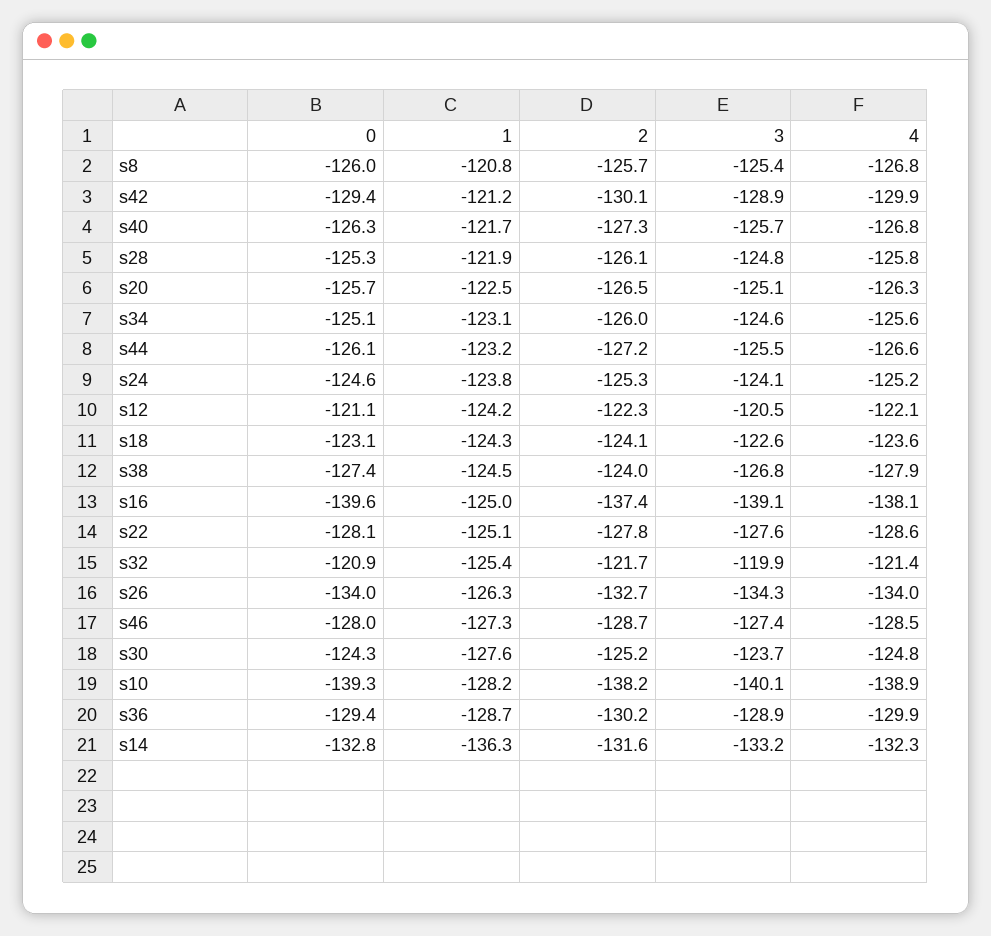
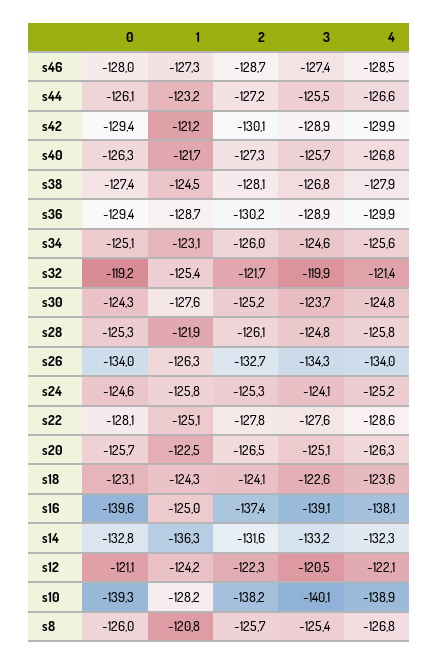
  {
    "0": {
      "s8": -126,
      "s42": -129.4,
      "s40": -126.3,
      "s28": -125.3,
      "s20": -125.7,
      "s34": -125.1,
      "s44": -126.1,
      "s24": -124.6,
      "s12": -121.1,
      "s18": -123.1,
      "s38": -127.4,
      "s16": -139.6,
      "s22": -128.1,
-     "s32": -120.9,
+     "s32": -119.2,
      "s26": -134,
      "s46": -128,
      "s30": -124.3,
      "s10": -139.3,
      "s36": -129.4,
      "s14": -132.8
    },
    "1": {
      "s8": -120.8,
      "s42": -121.2,
      "s40": -121.7,
      "s28": -121.9,
      "s20": -122.5,
      "s34": -123.1,
      "s44": -123.2,
-     "s24": -123.8,
+     "s24": -125.8,
      "s12": -124.2,
      "s18": -124.3,
      "s38": -124.5,
      "s16": -125,
      "s22": -125.1,
      "s32": -125.4,
      "s26": -126.3,
      "s46": -127.3,
      "s30": -127.6,
      "s10": -128.2,
      "s36": -128.7,
      "s14": -136.3
    },
    "2": {
      "s8": -125.7,
      "s42": -130.1,
      "s40": -127.3,
      "s28": -126.1,
      "s20": -126.5,
      "s34": -126,
      "s44": -127.2,
      "s24": -125.3,
      "s12": -122.3,
      "s18": -124.1,
-     "s38": -124,
+     "s38": -128.1,
      "s16": -137.4,
      "s22": -127.8,
      "s32": -121.7,
      "s26": -132.7,
      "s46": -128.7,
      "s30": -125.2,
      "s10": -138.2,
      "s36": -130.2,
      "s14": -131.6
    },
    "3": {
      "s8": -125.4,
      "s42": -128.9,
      "s40": -125.7,
      "s28": -124.8,
      "s20": -125.1,
      "s34": -124.6,
      "s44": -125.5,
      "s24": -124.1,
      "s12": -120.5,
      "s18": -122.6,
      "s38": -126.8,
      "s16": -139.1,
      "s22": -127.6,
      "s32": -119.9,
      "s26": -134.3,
      "s46": -127.4,
      "s30": -123.7,
      "s10": -140.1,
      "s36": -128.9,
      "s14": -133.2
    },
    "4": {
      "s8": -126.8,
      "s42": -129.9,
      "s40": -126.8,
      "s28": -125.8,
      "s20": -126.3,
      "s34": -125.6,
      "s44": -126.6,
      "s24": -125.2,
      "s12": -122.1,
      "s18": -123.6,
      "s38": -127.9,
      "s16": -138.1,
      "s22": -128.6,
      "s32": -121.4,
      "s26": -134,
      "s46": -128.5,
      "s30": -124.8,
      "s10": -138.9,
      "s36": -129.9,
      "s14": -132.3
    }
  }

